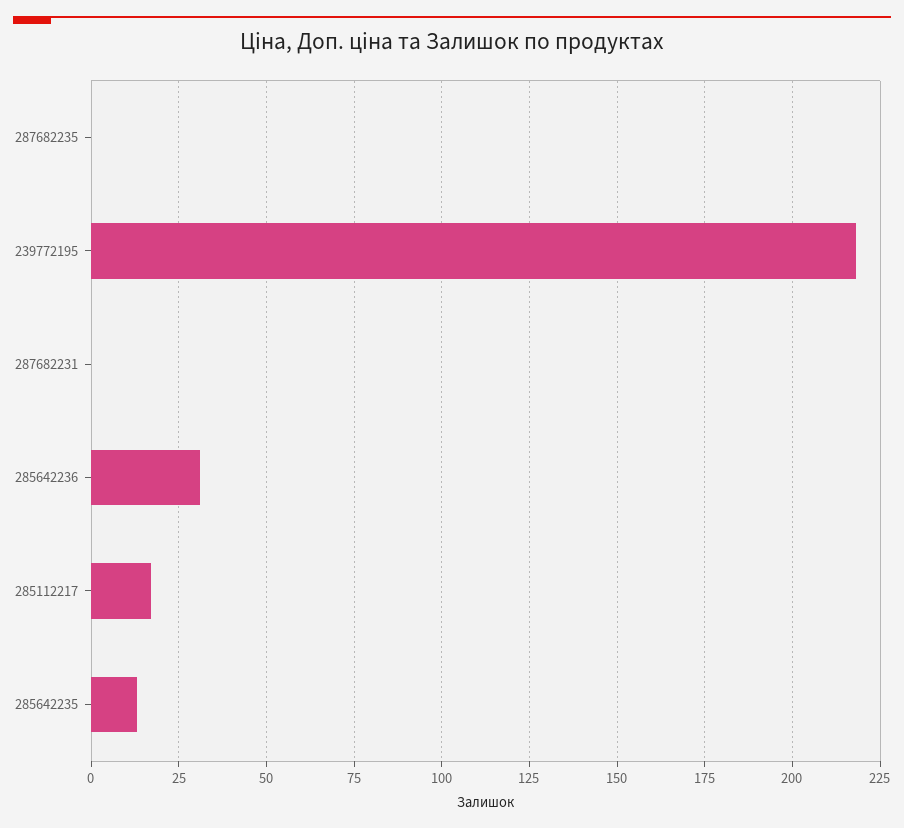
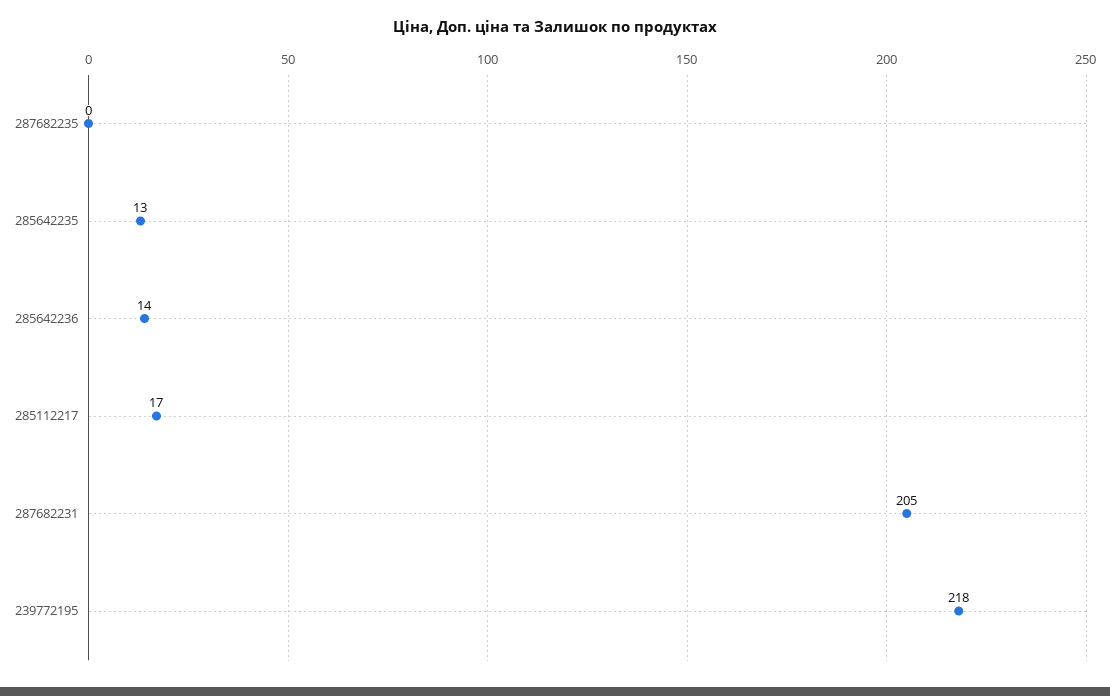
  {
    "287682235": 0,
    "239772195": 218,
-   "287682231": 0,
+   "287682231": 205,
-   "285642236": 30,
+   "285642236": 14,
    "285112217": 17,
    "285642235": 13
  }

